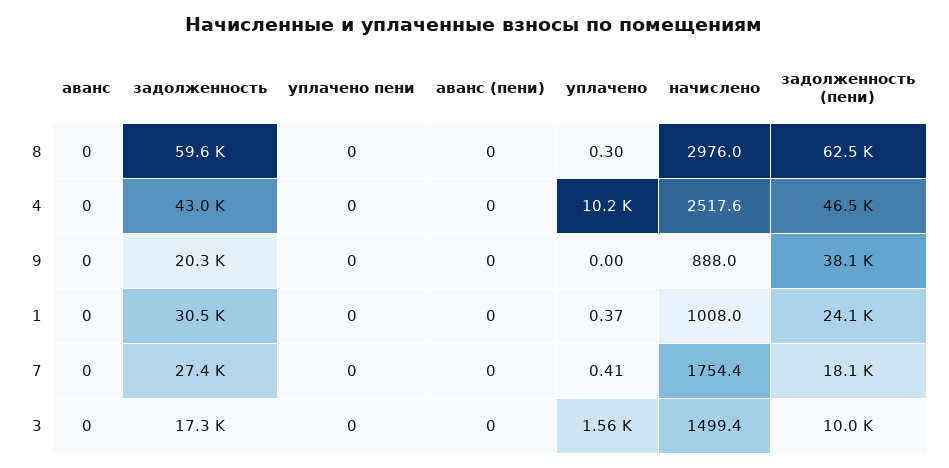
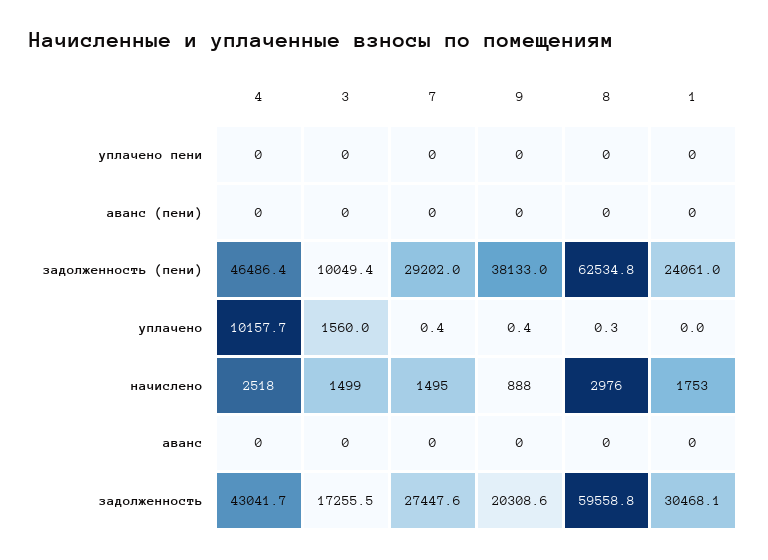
  {
    "аванс": {
      "8": 0,
      "4": 0,
      "9": 0,
      "1": 0,
      "7": 0,
      "3": 0
    },
    "задолженность": {
      "8": 59558.8,
      "4": 43041.7,
      "9": 20308.6,
      "1": 30468.1,
      "7": 27447.6,
      "3": 17255.5
    },
    "уплачено пени": {
      "8": 0,
      "4": 0,
      "9": 0,
      "1": 0,
      "7": 0,
      "3": 0
    },
    "аванс (пени)": {
      "8": 0,
      "4": 0,
      "9": 0,
      "1": 0,
      "7": 0,
      "3": 0
    },
    "уплачено": {
      "8": 0.3,
      "4": 10157.7,
-     "9": 0,
+     "9": 0.4,
-     "1": 0.37,
+     "1": 0,
      "7": 0.41,
      "3": 1560
    },
    "начислено": {
      "8": 2976,
      "4": 2517.6,
      "9": 888,
-     "1": 1008,
+     "1": 1753,
-     "7": 1754.4,
+     "7": 1495,
      "3": 1499.4
    },
    "задолженность (пени)": {
      "8": 62534.8,
      "4": 46486.4,
      "9": 38133,
      "1": 24061,
-     "7": 18100,
+     "7": 29202,
      "3": 10049.4
    }
  }

